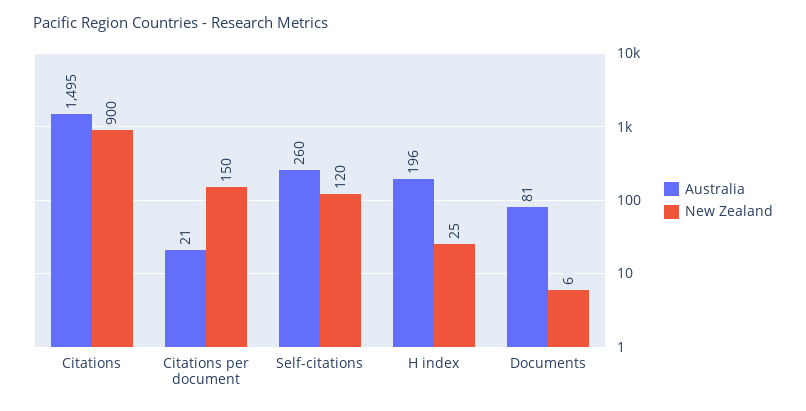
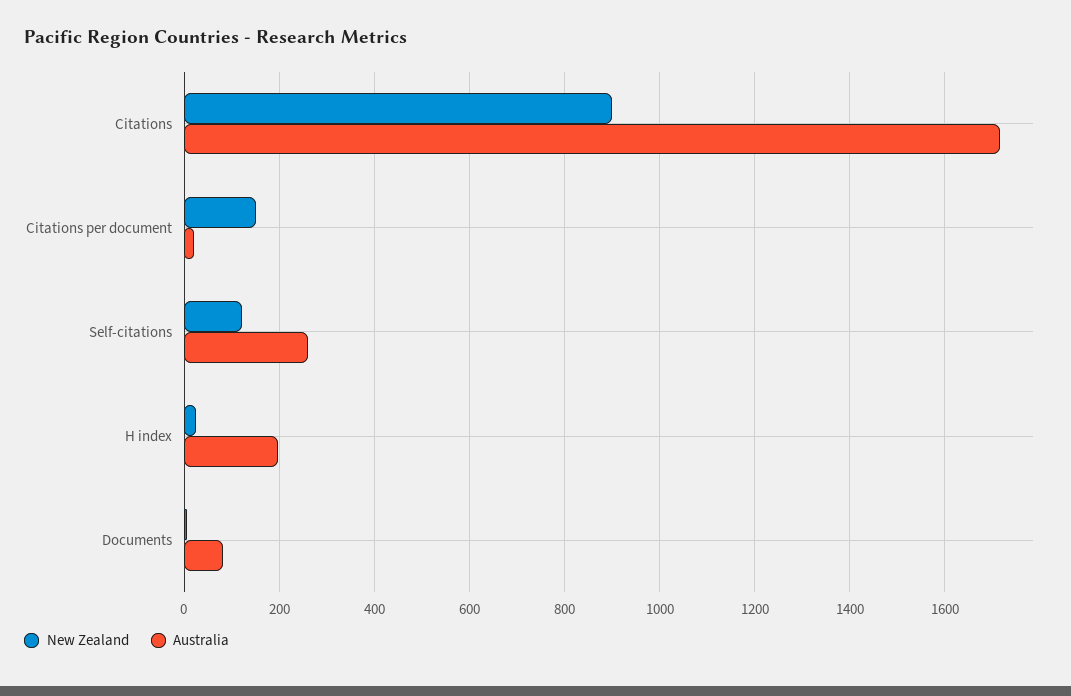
  {
    "Australia": {
-     "Citations": 1495,
+     "Citations": 1720,
      "Citations per document": 21,
      "Self-citations": 260,
      "H index": 196,
      "Documents": 81
    },
    "New Zealand": {
      "Citations": 900,
      "Citations per document": 150,
      "Self-citations": 120,
      "H index": 25,
      "Documents": 6
    }
  }

